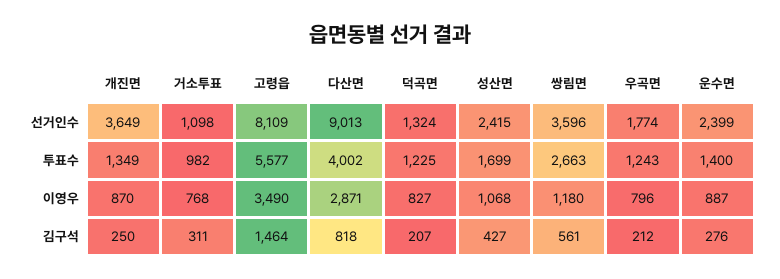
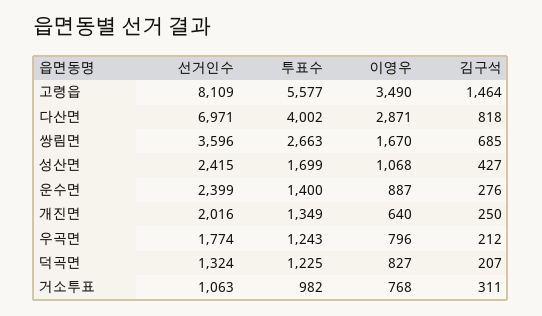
  {
    "개진면": {
-     "선거인수": 3649,
+     "선거인수": 2016,
      "투표수": 1349,
-     "이영우": 870,
+     "이영우": 640,
      "김구석": 250
    },
    "거소투표": {
-     "선거인수": 1098,
+     "선거인수": 1063,
      "투표수": 982,
      "이영우": 768,
      "김구석": 311
    },
    "고령읍": {
      "선거인수": 8109,
      "투표수": 5577,
      "이영우": 3490,
      "김구석": 1464
    },
    "다산면": {
-     "선거인수": 9013,
+     "선거인수": 6971,
      "투표수": 4002,
      "이영우": 2871,
      "김구석": 818
    },
    "덕곡면": {
      "선거인수": 1324,
      "투표수": 1225,
      "이영우": 827,
      "김구석": 207
    },
    "성산면": {
      "선거인수": 2415,
      "투표수": 1699,
      "이영우": 1068,
      "김구석": 427
    },
    "쌍림면": {
      "선거인수": 3596,
      "투표수": 2663,
-     "이영우": 1180,
+     "이영우": 1670,
-     "김구석": 561
+     "김구석": 685
    },
    "우곡면": {
      "선거인수": 1774,
      "투표수": 1243,
      "이영우": 796,
      "김구석": 212
    },
    "운수면": {
      "선거인수": 2399,
      "투표수": 1400,
      "이영우": 887,
      "김구석": 276
    }
  }

